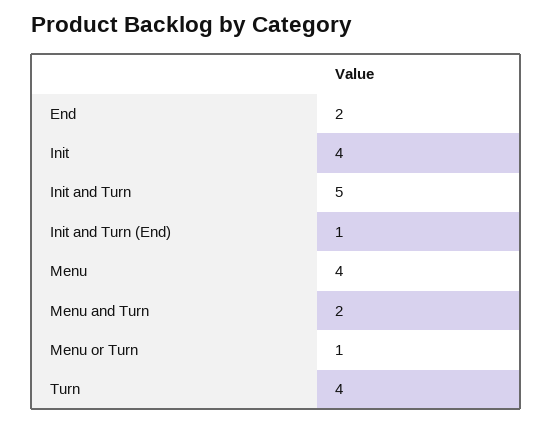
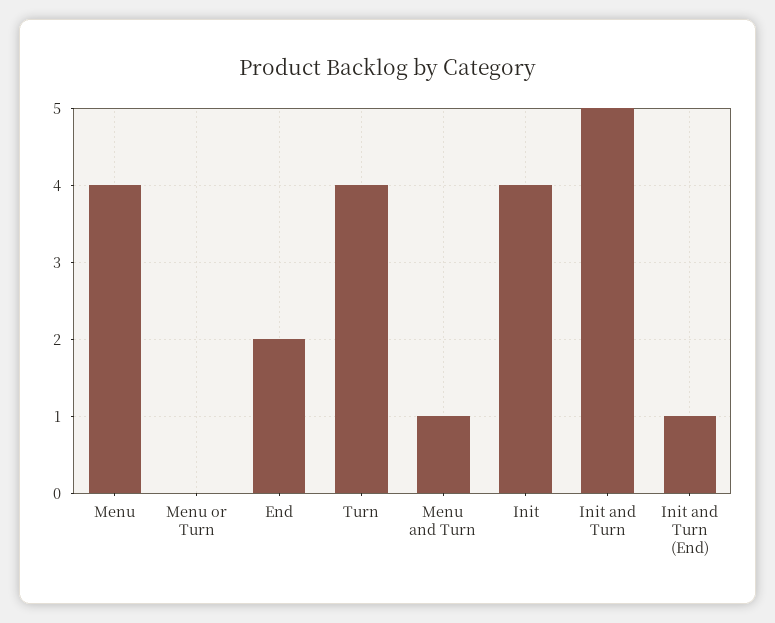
  {
    "End": 2,
    "Init": 4,
    "Init and Turn": 5,
    "Init and Turn (End)": 1,
    "Menu": 4,
-   "Menu and Turn": 2,
+   "Menu and Turn": 1,
-   "Menu or Turn": 1,
+   "Menu or Turn": 0,
    "Turn": 4
  }

